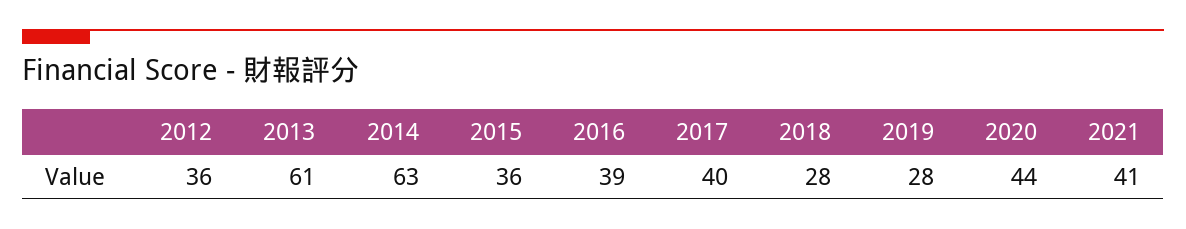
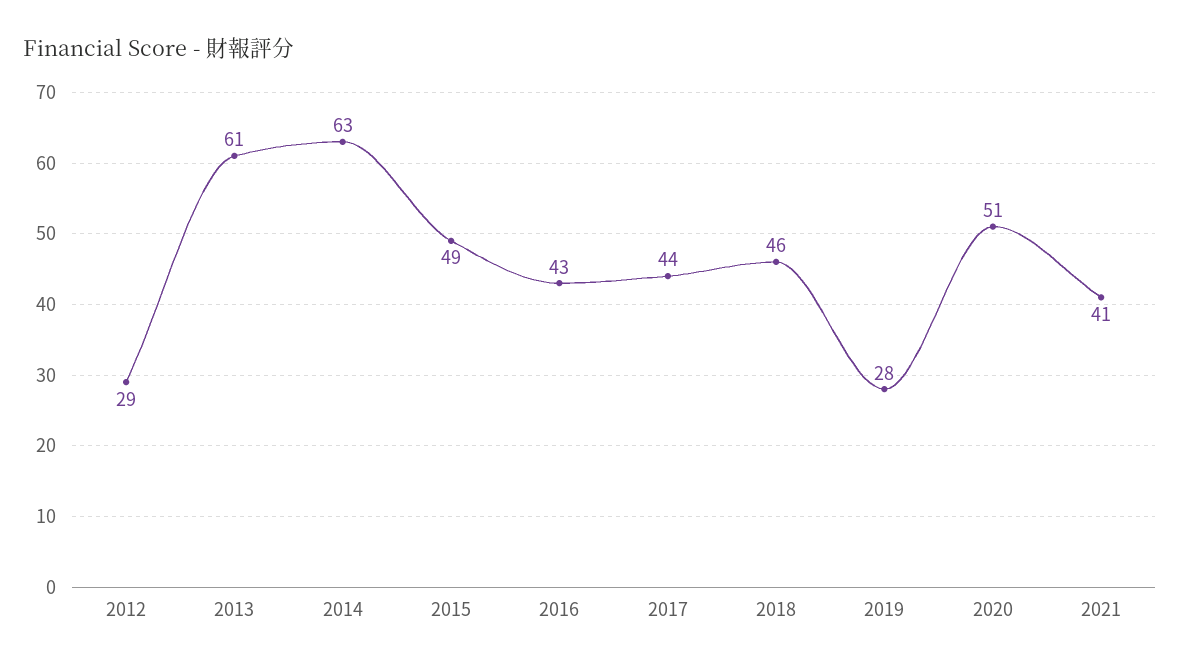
  {
-   "2012": 36,
+   "2012": 29,
    "2013": 61,
    "2014": 63,
-   "2015": 36,
+   "2015": 49,
-   "2016": 39,
+   "2016": 43,
-   "2017": 40,
+   "2017": 44,
-   "2018": 28,
+   "2018": 46,
    "2019": 28,
-   "2020": 44,
+   "2020": 51,
    "2021": 41
  }

